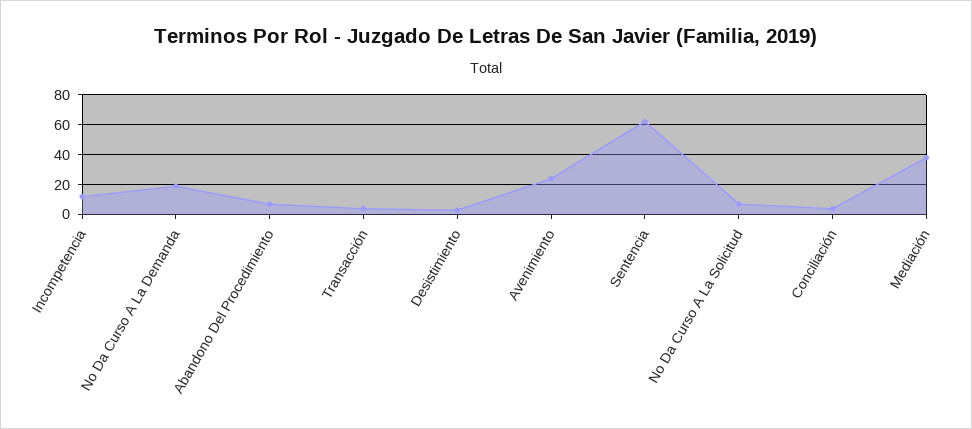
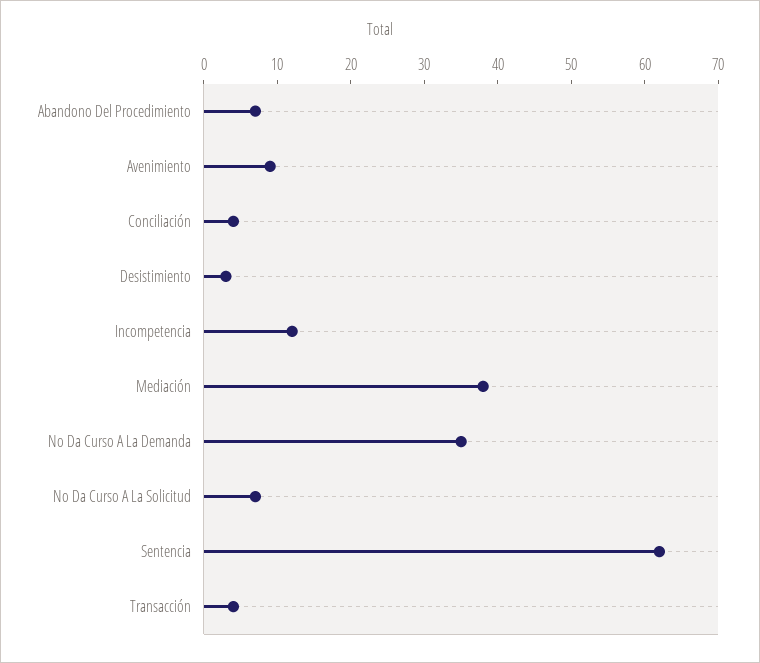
  {
    "Incompetencia": 10,
-   "No Da Curso A La Demanda": 20,
+   "No Da Curso A La Demanda": 35,
    "Abandono Del Procedimiento": 5,
    "Transacción": 5,
    "Desistimiento": 5,
-   "Avenimiento": 25,
+   "Avenimiento": 10,
    "Sentencia": 60,
    "No Da Curso A La Solicitud": 5,
    "Conciliación": 5,
    "Mediación": 40
  }

